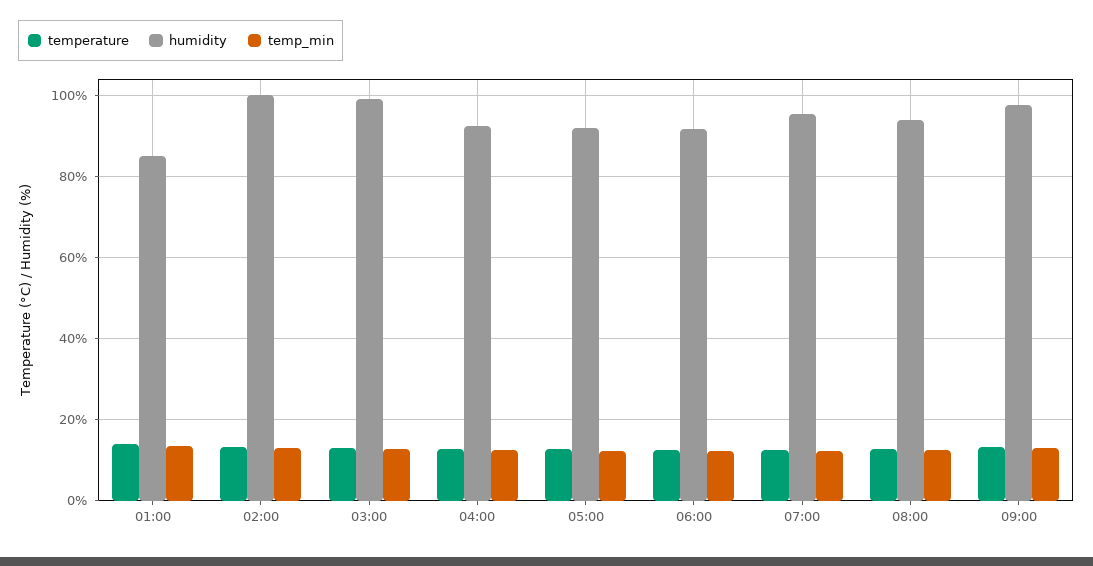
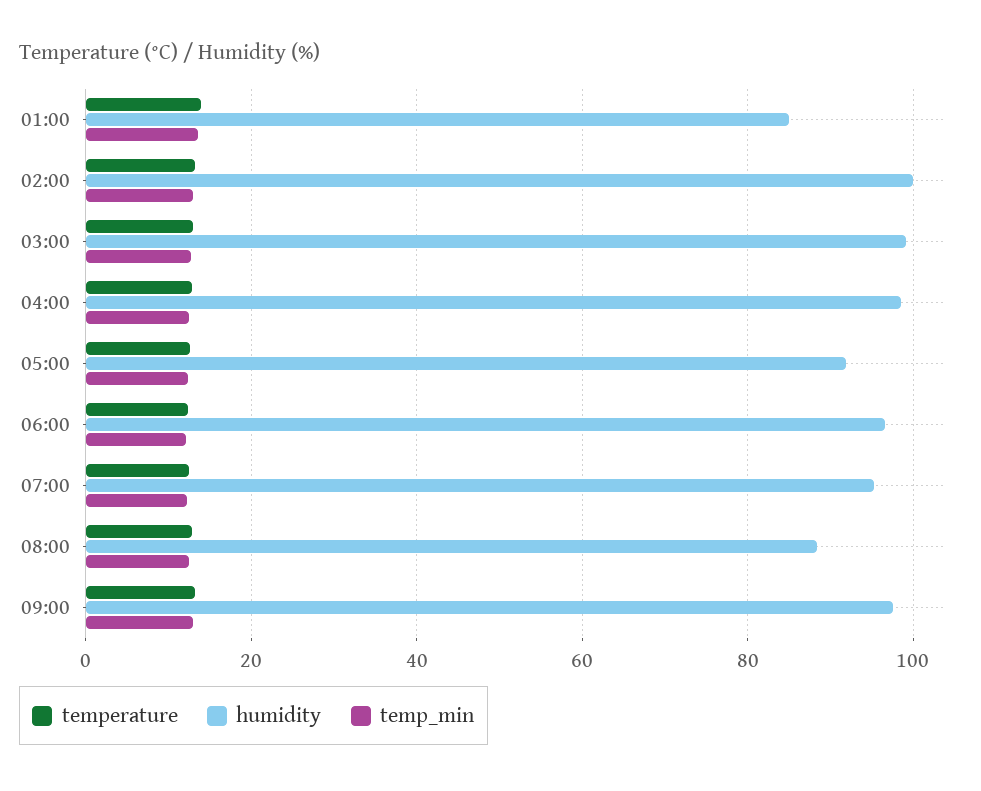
  {
    "temperature": {
      "01:00": 14,
      "02:00": 14,
      "03:00": 14,
      "04:00": 12,
      "05:00": 12,
      "06:00": 12,
      "07:00": 12,
      "08:00": 12,
      "09:00": 14
    },
    "humidity": {
      "01:00": 84,
      "02:00": 100,
      "03:00": 100,
-     "04:00": 92,
+     "04:00": 98,
      "05:00": 92,
-     "06:00": 92,
+     "06:00": 96,
      "07:00": 96,
-     "08:00": 94,
+     "08:00": 88,
      "09:00": 98
    },
    "temp_min": {
      "01:00": 14,
      "02:00": 12,
      "03:00": 12,
      "04:00": 12,
      "05:00": 12,
      "06:00": 12,
      "07:00": 12,
      "08:00": 12,
      "09:00": 14
    }
  }

